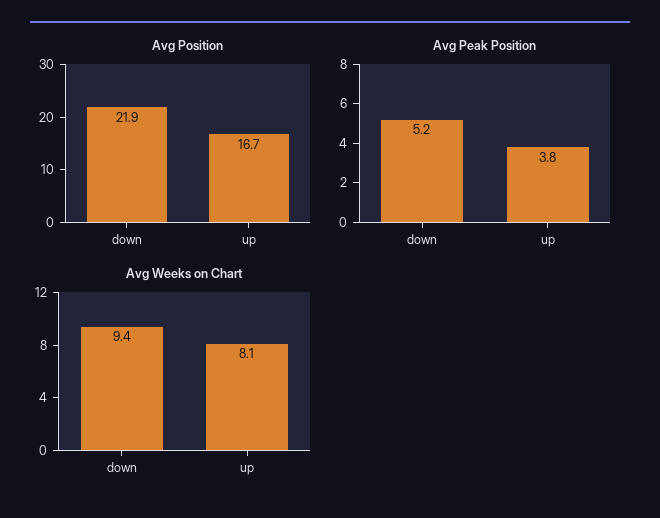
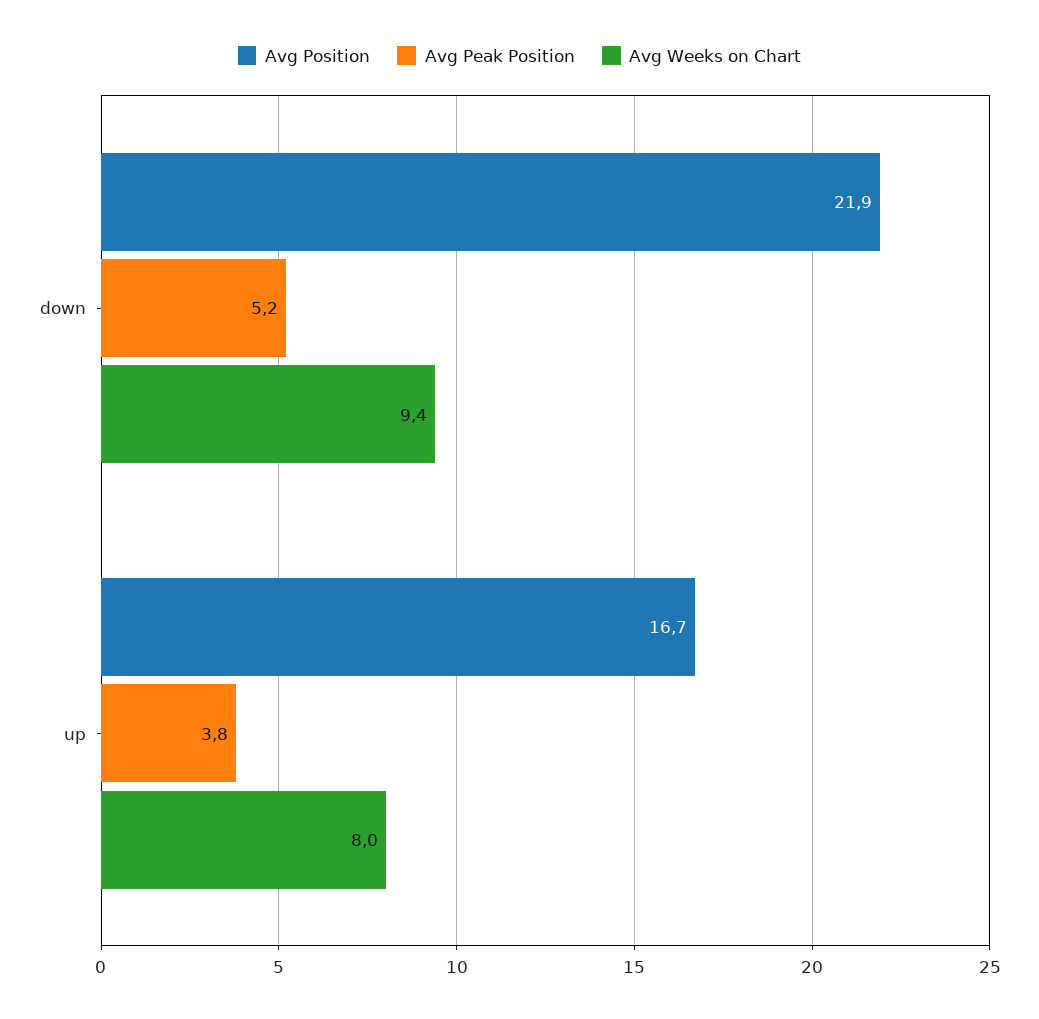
  {
    "Avg Position": {
      "down": 21.9,
      "up": 16.7
    },
    "Avg Peak Position": {
      "down": 5.2,
      "up": 3.8
    },
    "Avg Weeks on Chart": {
      "down": 9.4,
-     "up": 8.1
+     "up": 8
    }
  }

